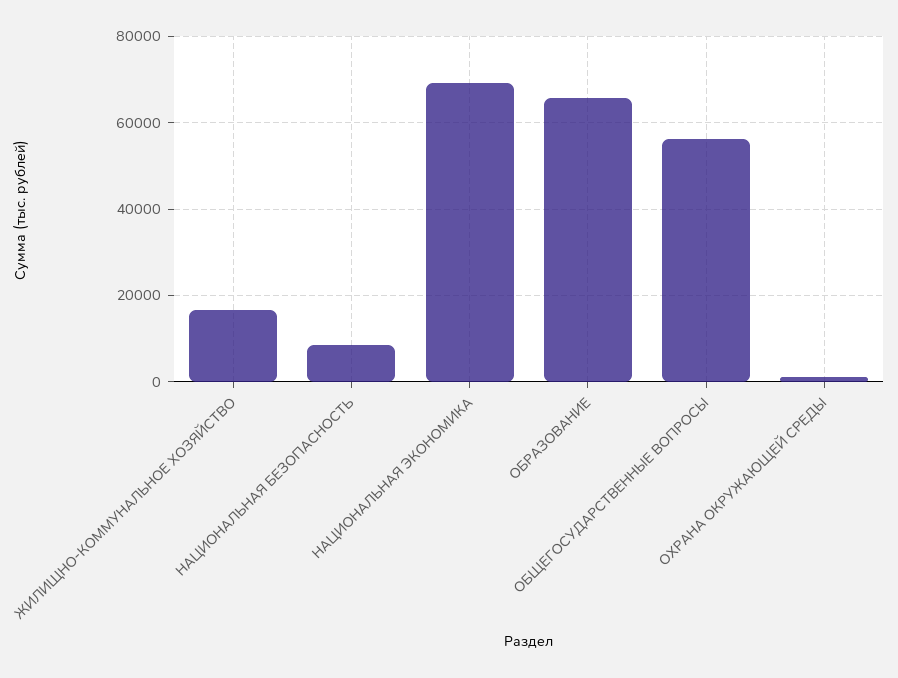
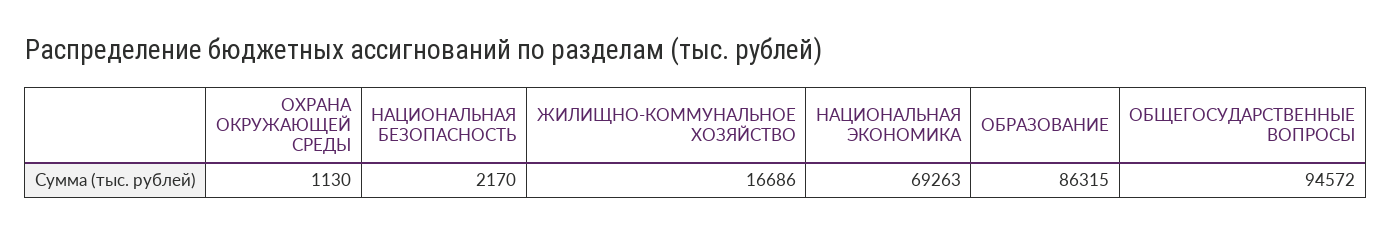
  {
    "ЖИЛИЩНО-КОММУНАЛЬНОЕ ХОЗЯЙСТВО": 16686,
-   "НАЦИОНАЛЬНАЯ БЕЗОПАСНОСТЬ": 8000,
+   "НАЦИОНАЛЬНАЯ БЕЗОПАСНОСТЬ": 2170,
    "НАЦИОНАЛЬНАЯ ЭКОНОМИКА": 69263,
-   "ОБРАЗОВАНИЕ": 66000,
+   "ОБРАЗОВАНИЕ": 86315,
-   "ОБЩЕГОСУДАРСТВЕННЫЕ ВОПРОСЫ": 56000,
+   "ОБЩЕГОСУДАРСТВЕННЫЕ ВОПРОСЫ": 94572,
    "ОХРАНА ОКРУЖАЮЩЕЙ СРЕДЫ": 1130
  }

